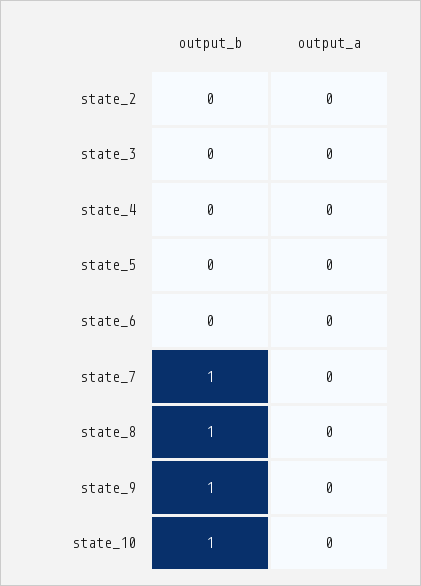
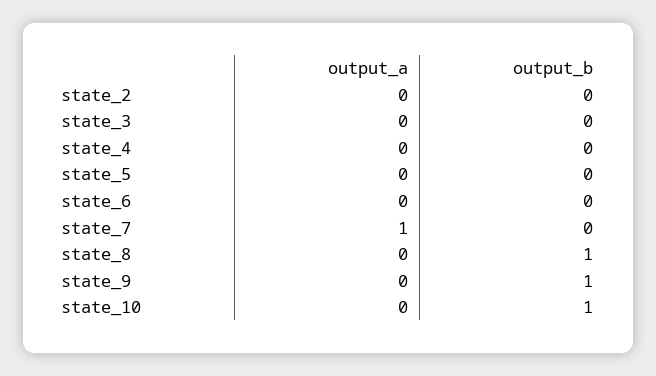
  {
    "output_b": {
      "state_2": 0,
      "state_3": 0,
      "state_4": 0,
      "state_5": 0,
      "state_6": 0,
-     "state_7": 1,
+     "state_7": 0,
      "state_8": 1,
      "state_9": 1,
      "state_10": 1
    },
    "output_a": {
      "state_2": 0,
      "state_3": 0,
      "state_4": 0,
      "state_5": 0,
      "state_6": 0,
-     "state_7": 0,
+     "state_7": 1,
      "state_8": 0,
      "state_9": 0,
      "state_10": 0
    }
  }

